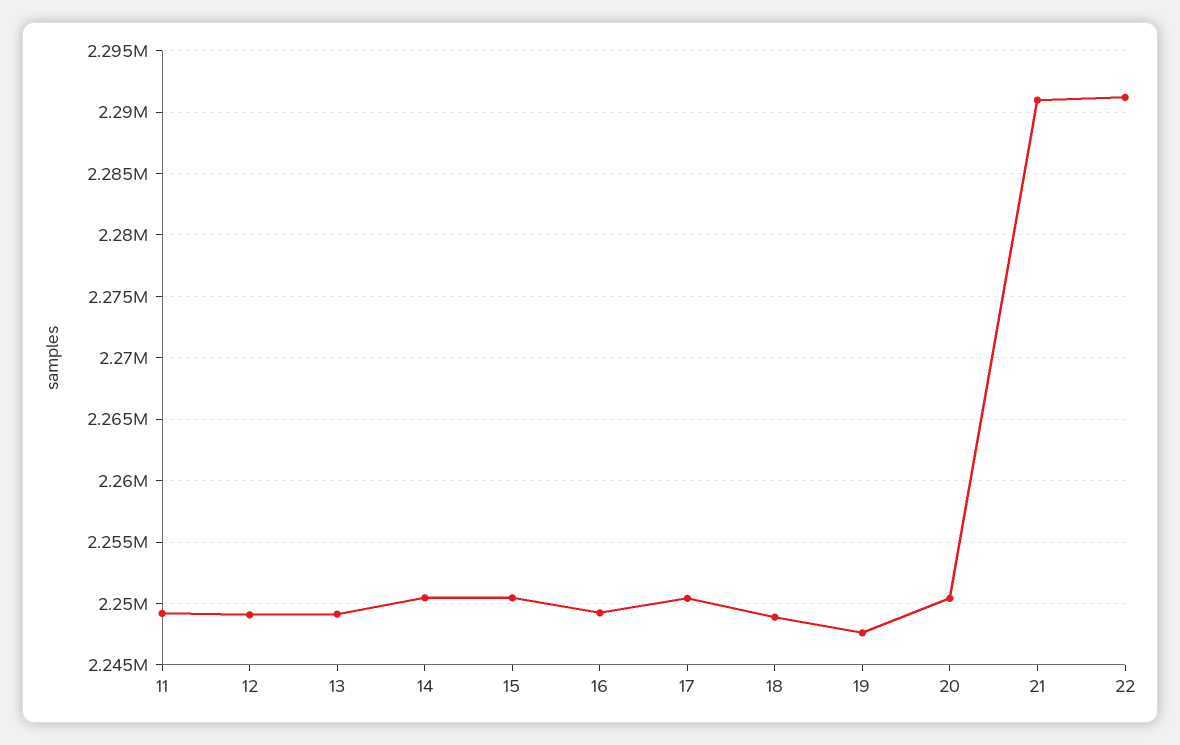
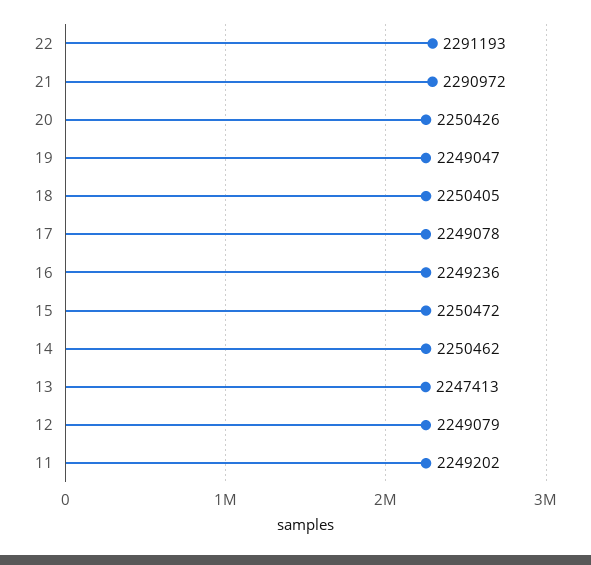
  {
    "11": 2249202,
    "12": 2249079,
-   "13": 2249000,
+   "13": 2247413,
    "14": 2250462,
    "15": 2250472,
    "16": 2249236,
-   "17": 2250500,
+   "17": 2249078,
-   "18": 2249000,
+   "18": 2250405,
-   "19": 2247500,
+   "19": 2249047,
    "20": 2250426,
    "21": 2290972,
    "22": 2291193
  }

